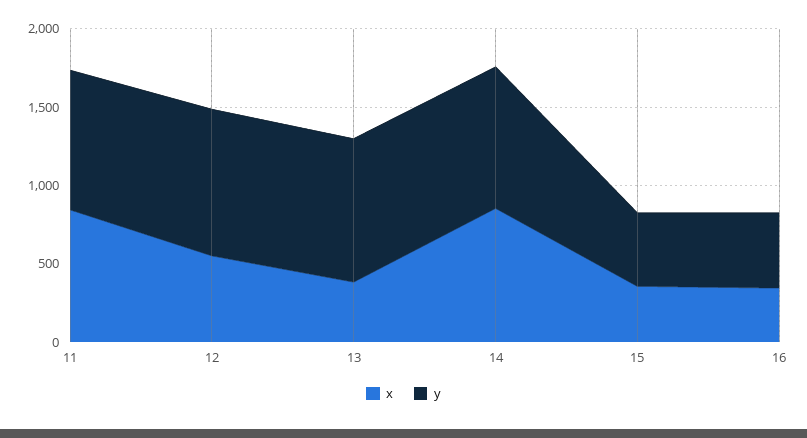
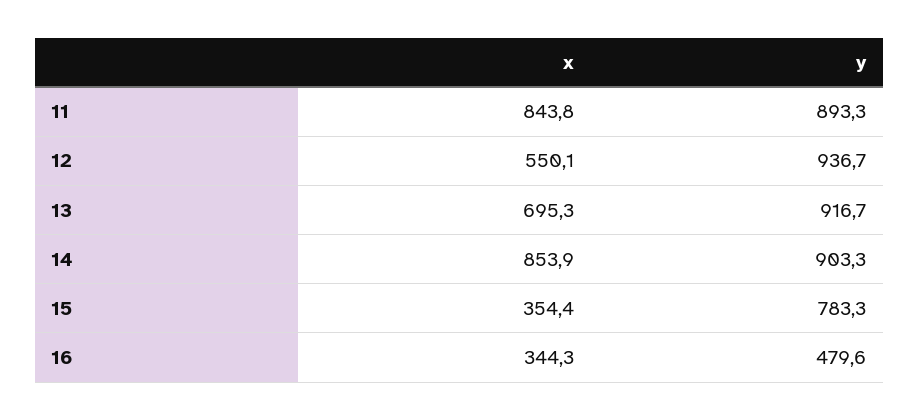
  {
    "x": {
      "11": 843.8,
      "12": 550.1,
-     "13": 400,
+     "13": 695.3,
      "14": 853.9,
      "15": 354.4,
      "16": 344.3
    },
    "y": {
      "11": 893.3,
      "12": 936.7,
      "13": 916.7,
      "14": 903.3,
-     "15": 500,
+     "15": 783.3,
      "16": 479.6
    }
  }

